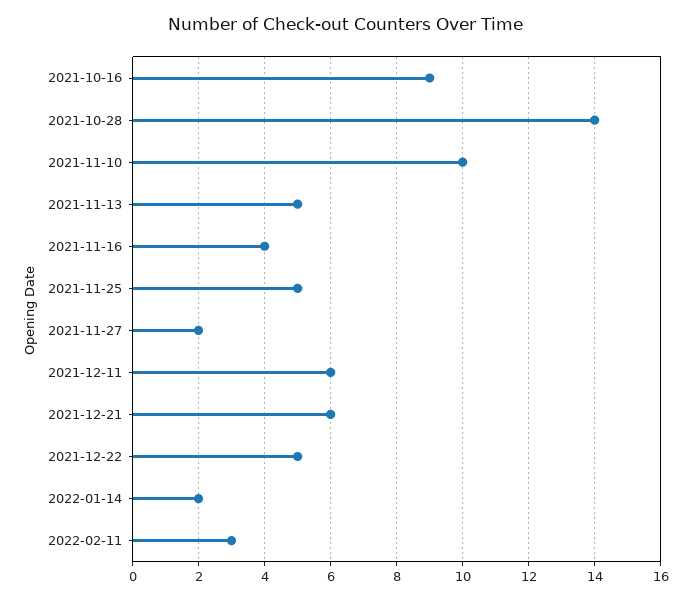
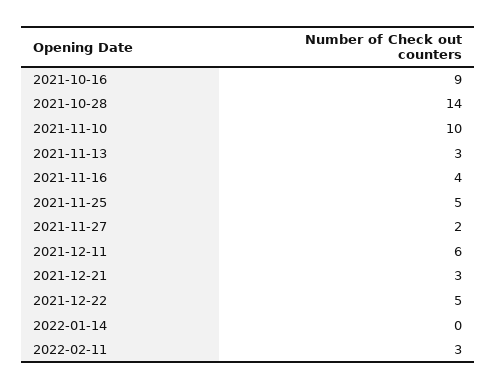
  {
    "2021-10-16": 9,
    "2021-10-28": 14,
    "2021-11-10": 10,
-   "2021-11-13": 5,
+   "2021-11-13": 3,
    "2021-11-16": 4,
    "2021-11-25": 5,
    "2021-11-27": 2,
    "2021-12-11": 6,
-   "2021-12-21": 6,
+   "2021-12-21": 3,
    "2021-12-22": 5,
-   "2022-01-14": 2,
+   "2022-01-14": 0,
    "2022-02-11": 3
  }

